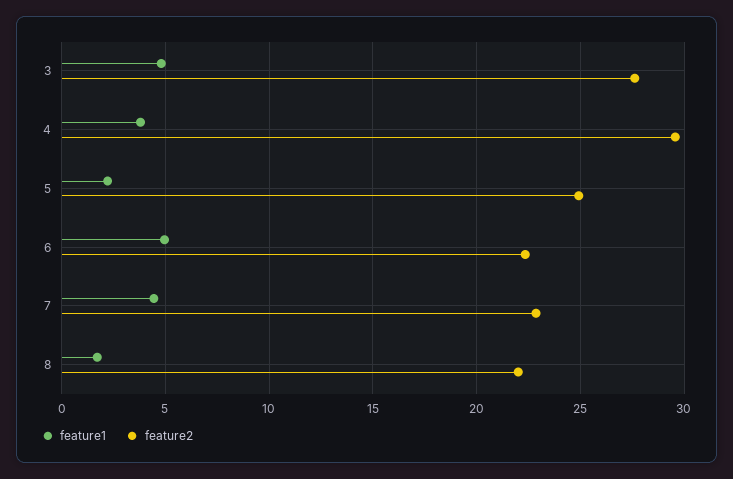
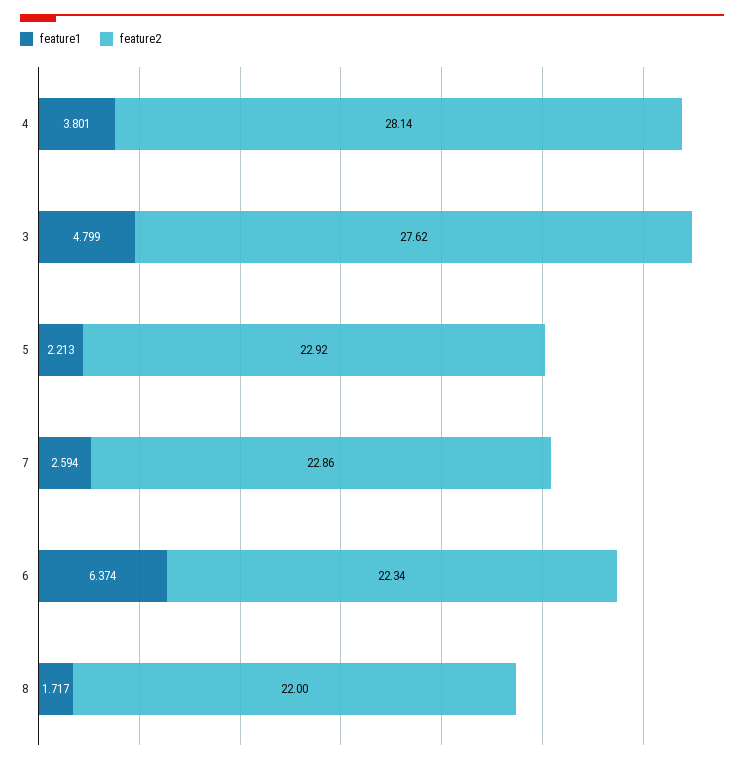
  {
    "feature1": {
      "3": 4.799,
      "4": 3.801,
      "5": 2.213,
-     "6": 5,
+     "6": 6.374,
-     "7": 4.5,
+     "7": 2.594,
      "8": 1.717
    },
    "feature2": {
      "3": 27.62,
-     "4": 29.5,
+     "4": 28.14,
-     "5": 25,
+     "5": 22.92,
      "6": 22.34,
      "7": 22.86,
      "8": 22
    }
  }

